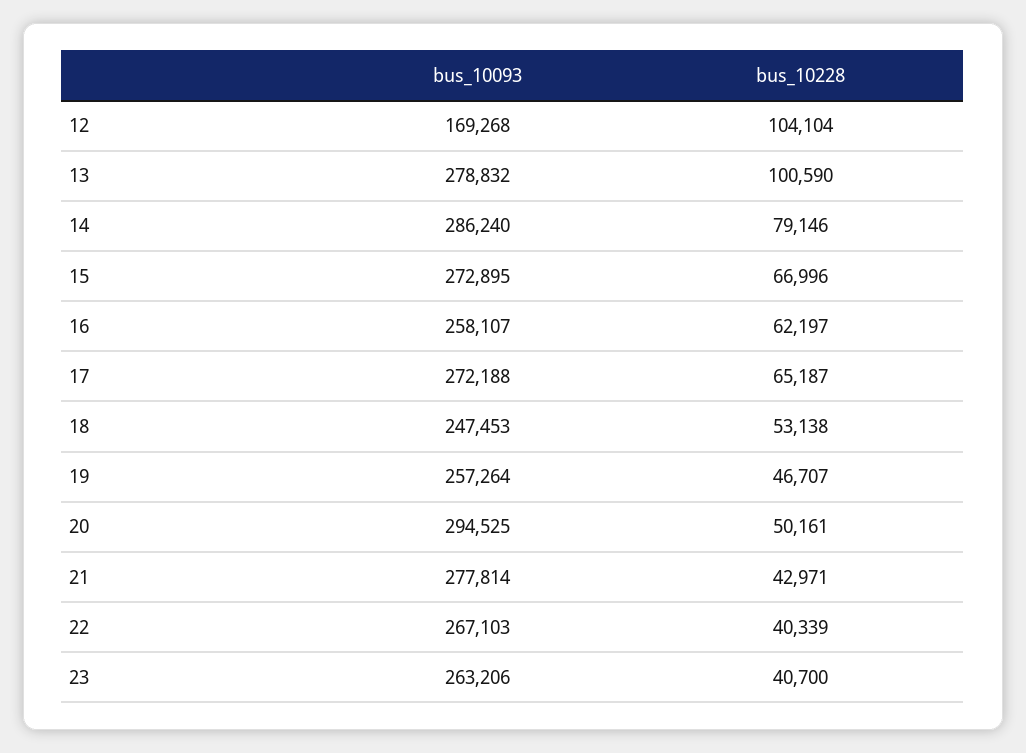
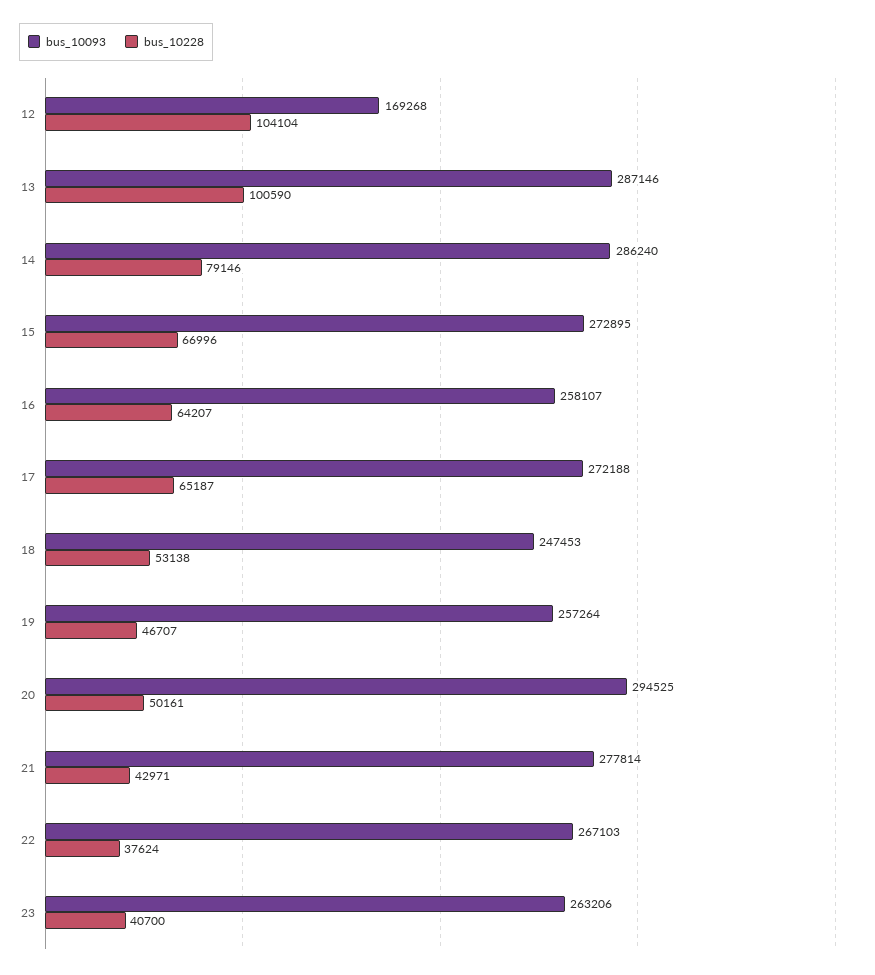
  {
    "bus_10093": {
      "12": 169268,
-     "13": 278832,
+     "13": 287146,
      "14": 286240,
      "15": 272895,
      "16": 258107,
      "17": 272188,
      "18": 247453,
      "19": 257264,
      "20": 294525,
      "21": 277814,
      "22": 267103,
      "23": 263206
    },
    "bus_10228": {
      "12": 104104,
      "13": 100590,
      "14": 79146,
      "15": 66996,
-     "16": 62197,
+     "16": 64207,
      "17": 65187,
      "18": 53138,
      "19": 46707,
      "20": 50161,
      "21": 42971,
-     "22": 40339,
+     "22": 37624,
      "23": 40700
    }
  }

